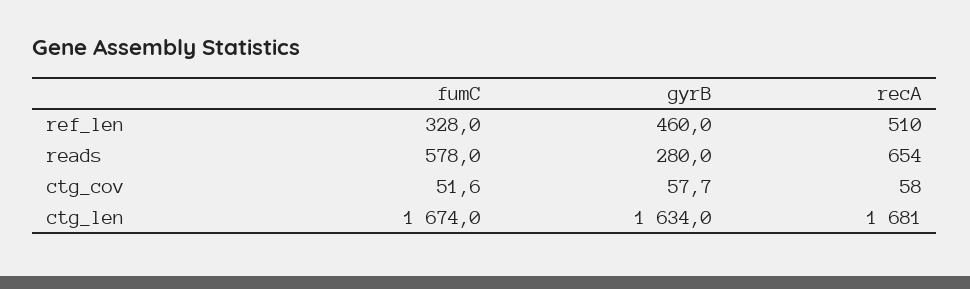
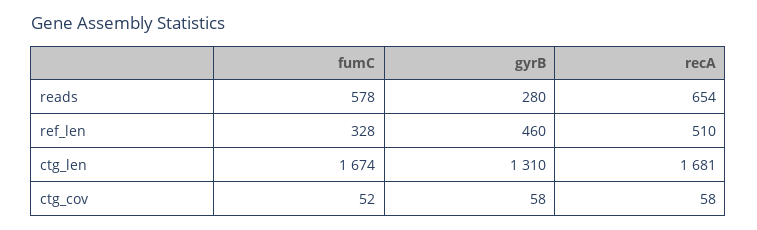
  {
    "fumC": {
      "ref_len": 328,
      "reads": 578,
      "ctg_cov": 51.6,
      "ctg_len": 1674
    },
    "gyrB": {
      "ref_len": 460,
      "reads": 280,
      "ctg_cov": 57.7,
-     "ctg_len": 1634
+     "ctg_len": 1310
    },
    "recA": {
      "ref_len": 510,
      "reads": 654,
      "ctg_cov": 58,
      "ctg_len": 1681
    }
  }

